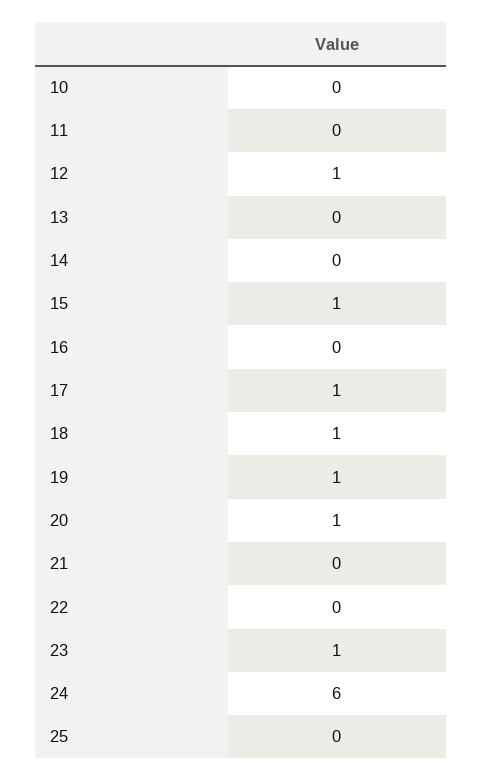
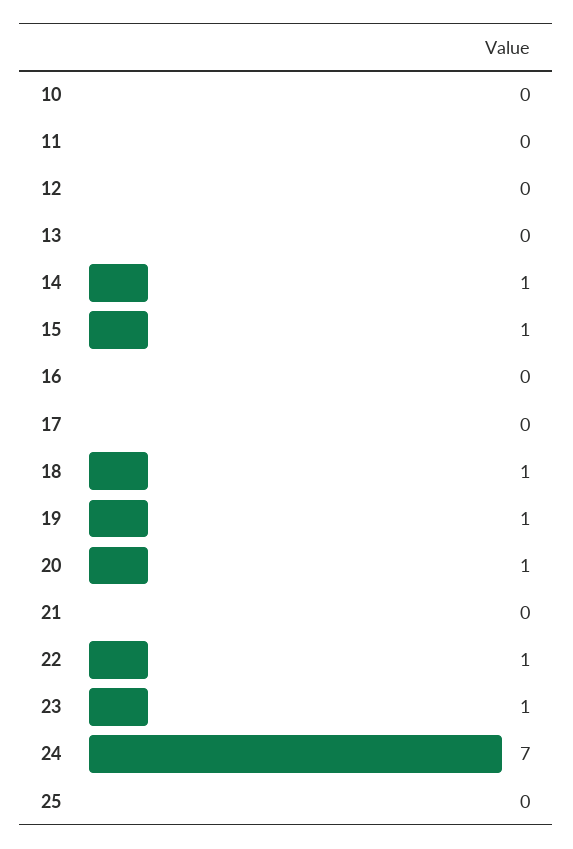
  {
    "10": 0,
    "11": 0,
-   "12": 1,
+   "12": 0,
    "13": 0,
-   "14": 0,
+   "14": 1,
    "15": 1,
    "16": 0,
-   "17": 1,
+   "17": 0,
    "18": 1,
    "19": 1,
    "20": 1,
    "21": 0,
-   "22": 0,
+   "22": 1,
    "23": 1,
-   "24": 6,
+   "24": 7,
    "25": 0
  }

